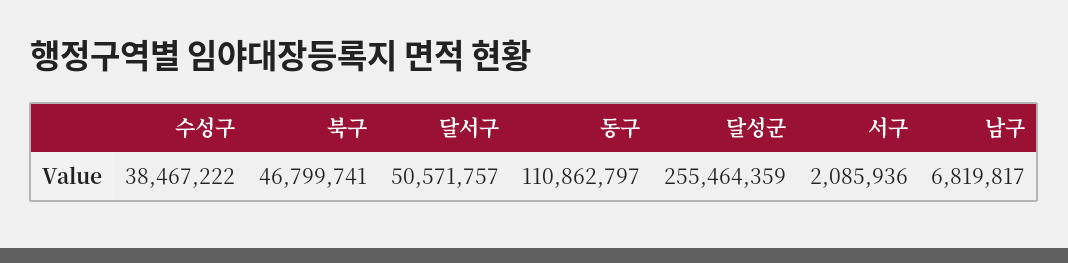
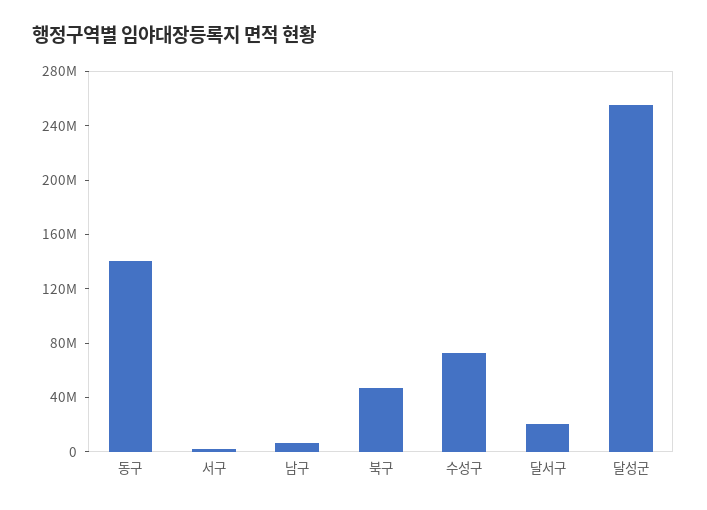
  {
-   "수성구": 38467222,
+   "수성구": 70000000,
    "북구": 46799741,
-   "달서구": 50571757,
+   "달서구": 20000000,
-   "동구": 110862797,
+   "동구": 140000000,
    "달성군": 255464359,
    "서구": 2085936,
    "남구": 6819817
  }

